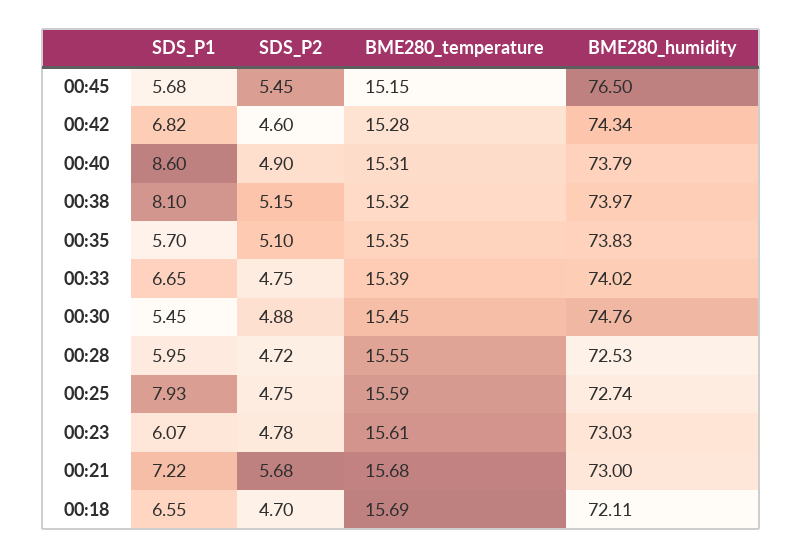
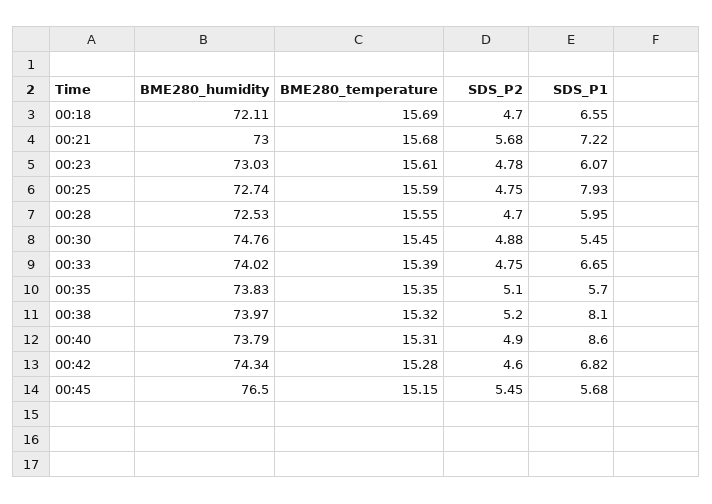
  {
    "SDS_P1": {
      "00:45": 5.68,
      "00:42": 6.82,
      "00:40": 8.6,
      "00:38": 8.1,
      "00:35": 5.7,
      "00:33": 6.65,
      "00:30": 5.45,
      "00:28": 5.95,
      "00:25": 7.93,
      "00:23": 6.07,
      "00:21": 7.22,
      "00:18": 6.55
    },
    "SDS_P2": {
      "00:45": 5.45,
      "00:42": 4.6,
      "00:40": 4.9,
-     "00:38": 5.15,
+     "00:38": 5.2,
      "00:35": 5.1,
      "00:33": 4.75,
      "00:30": 4.88,
-     "00:28": 4.72,
+     "00:28": 4.7,
      "00:25": 4.75,
      "00:23": 4.78,
      "00:21": 5.68,
      "00:18": 4.7
    },
    "BME280_temperature": {
      "00:45": 15.15,
      "00:42": 15.28,
      "00:40": 15.31,
      "00:38": 15.32,
      "00:35": 15.35,
      "00:33": 15.39,
      "00:30": 15.45,
      "00:28": 15.55,
      "00:25": 15.59,
      "00:23": 15.61,
      "00:21": 15.68,
      "00:18": 15.69
    },
    "BME280_humidity": {
      "00:45": 76.5,
      "00:42": 74.34,
      "00:40": 73.79,
      "00:38": 73.97,
      "00:35": 73.83,
      "00:33": 74.02,
      "00:30": 74.76,
      "00:28": 72.53,
      "00:25": 72.74,
      "00:23": 73.03,
      "00:21": 73,
      "00:18": 72.11
    }
  }

